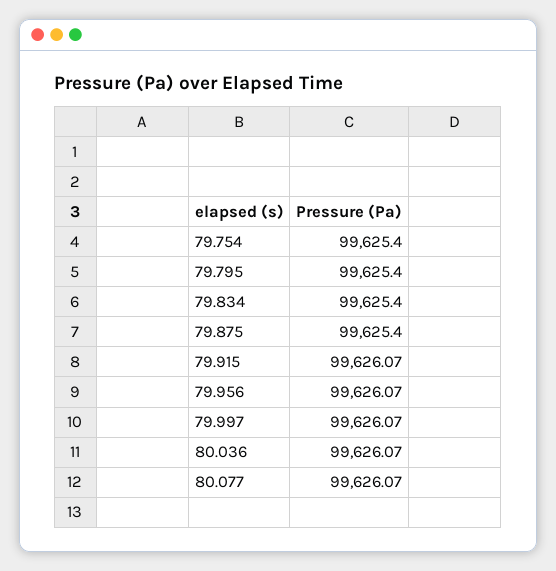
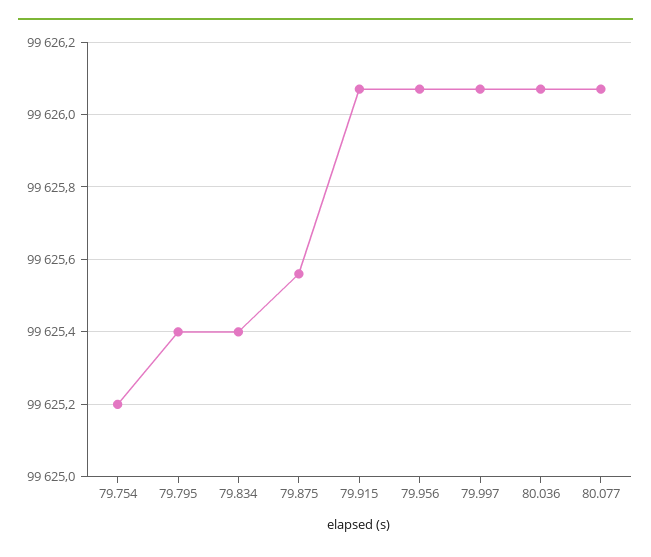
  {
-   "79.754": 99625.4,
+   "79.754": 99625.2,
    "79.795": 99625.4,
    "79.834": 99625.4,
-   "79.875": 99625.4,
+   "79.875": 99625.55,
    "79.915": 99626.07,
    "79.956": 99626.07,
    "79.997": 99626.07,
    "80.036": 99626.07,
    "80.077": 99626.07
  }

